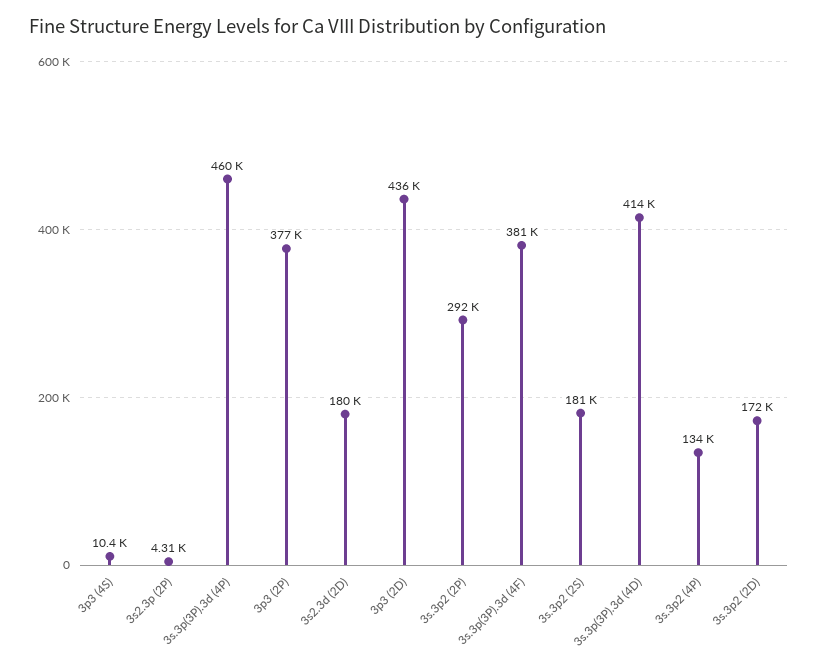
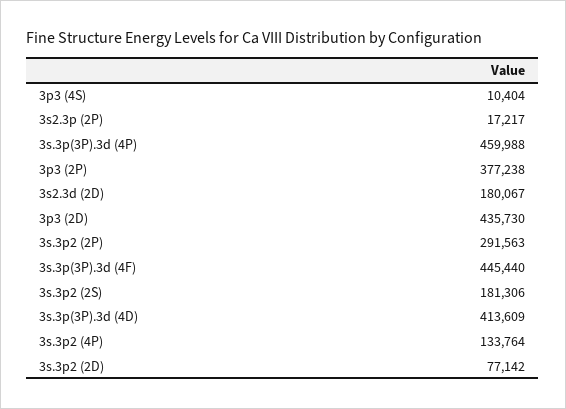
  {
    "3p3 (4S)": 10404,
-   "3s2.3p (2P)": 4310,
+   "3s2.3p (2P)": 17217,
    "3s.3p(3P).3d (4P)": 459988,
    "3p3 (2P)": 377238,
    "3s2.3d (2D)": 180067,
    "3p3 (2D)": 435730,
    "3s.3p2 (2P)": 291563,
-   "3s.3p(3P).3d (4F)": 381000,
+   "3s.3p(3P).3d (4F)": 445440,
    "3s.3p2 (2S)": 181306,
    "3s.3p(3P).3d (4D)": 413609,
    "3s.3p2 (4P)": 133764,
-   "3s.3p2 (2D)": 172000
+   "3s.3p2 (2D)": 77142
  }

